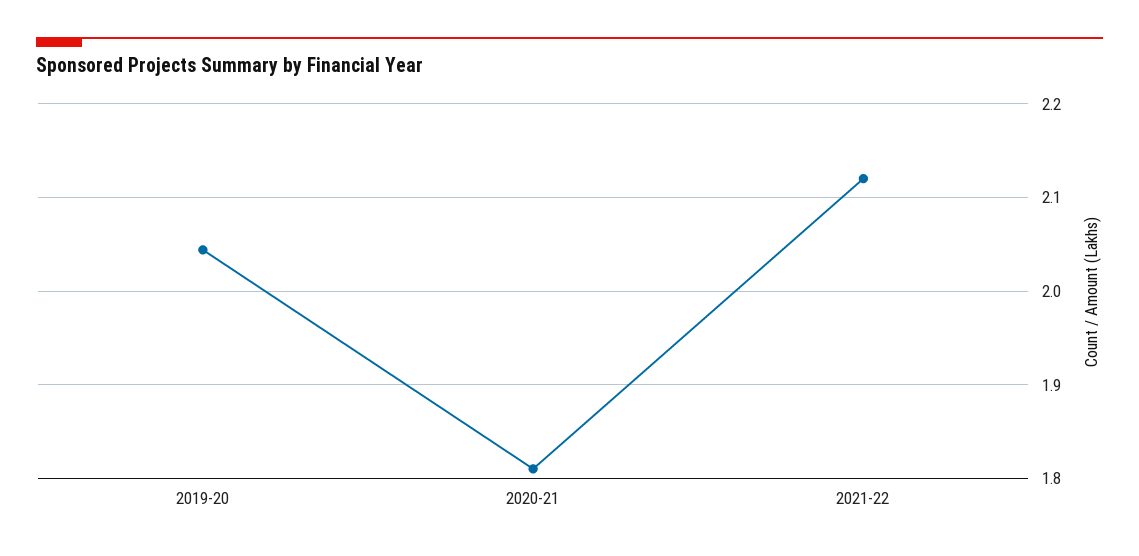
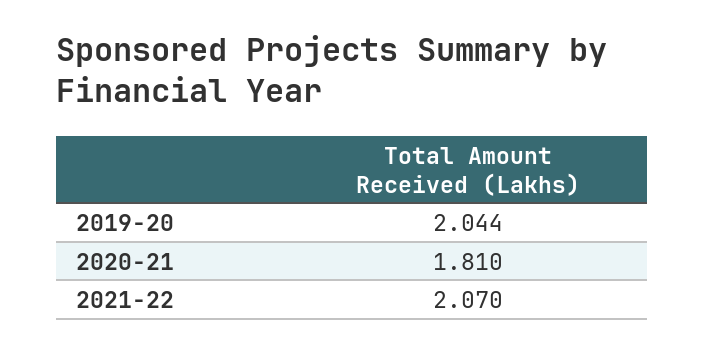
  {
    "2019-20": 2.044,
    "2020-21": 1.81,
-   "2021-22": 2.12
+   "2021-22": 2.07
  }

